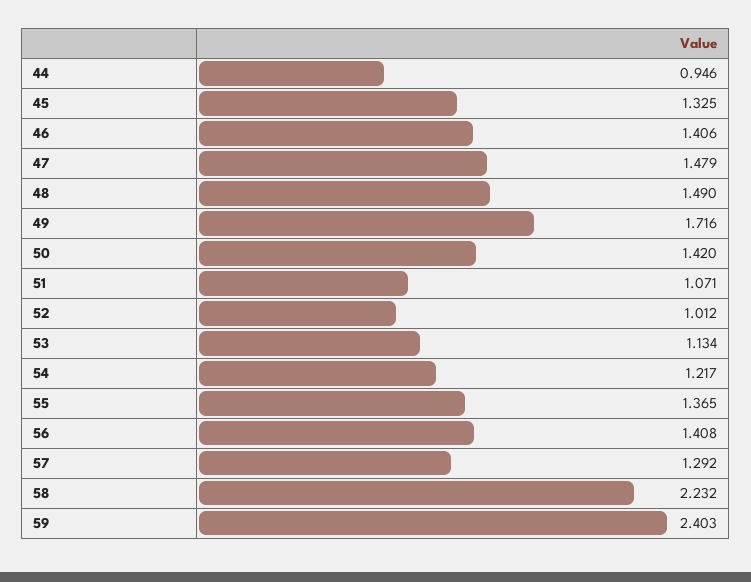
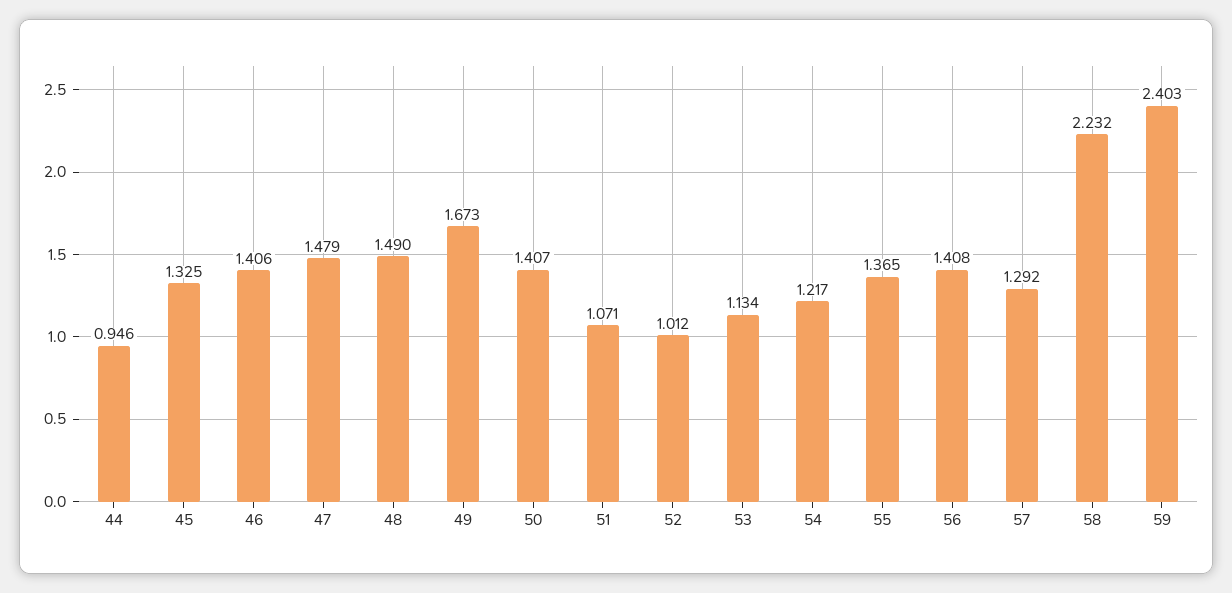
  {
    "44": 0.946,
    "45": 1.325,
    "46": 1.406,
    "47": 1.479,
    "48": 1.49,
-   "49": 1.716,
+   "49": 1.673,
-   "50": 1.42,
+   "50": 1.407,
    "51": 1.071,
    "52": 1.012,
    "53": 1.134,
    "54": 1.217,
    "55": 1.365,
    "56": 1.408,
    "57": 1.292,
    "58": 2.232,
    "59": 2.403
  }

